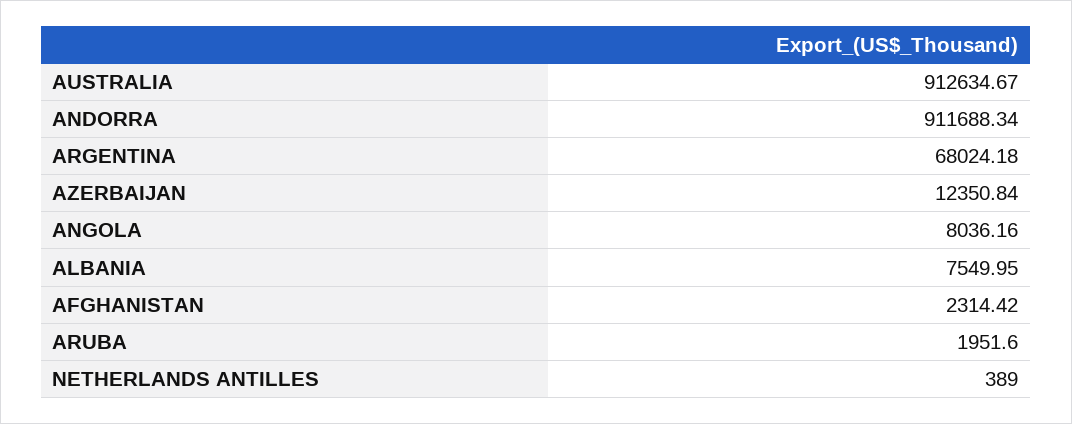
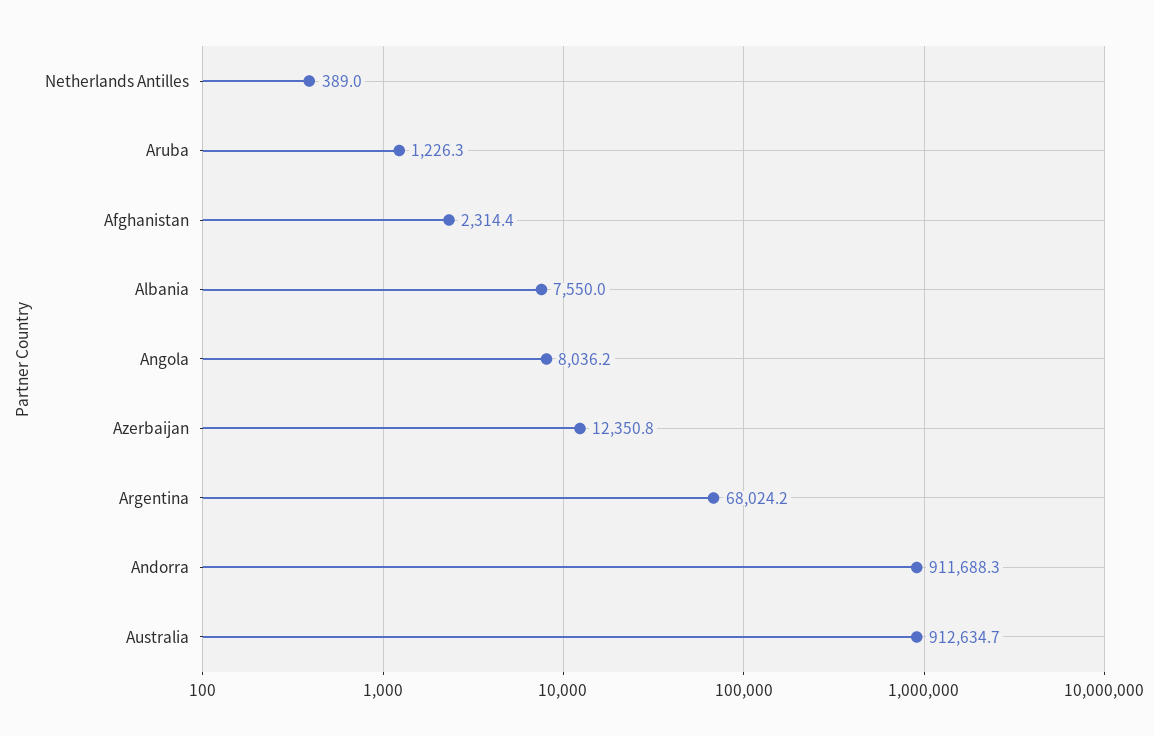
  {
    "AUSTRALIA": 912634.67,
    "ANDORRA": 911688.34,
    "ARGENTINA": 68024.18,
    "AZERBAIJAN": 12350.84,
    "ANGOLA": 8036.16,
    "ALBANIA": 7549.95,
    "AFGHANISTAN": 2314.42,
-   "ARUBA": 1951.6,
+   "ARUBA": 1226.3,
    "NETHERLANDS ANTILLES": 389
  }

